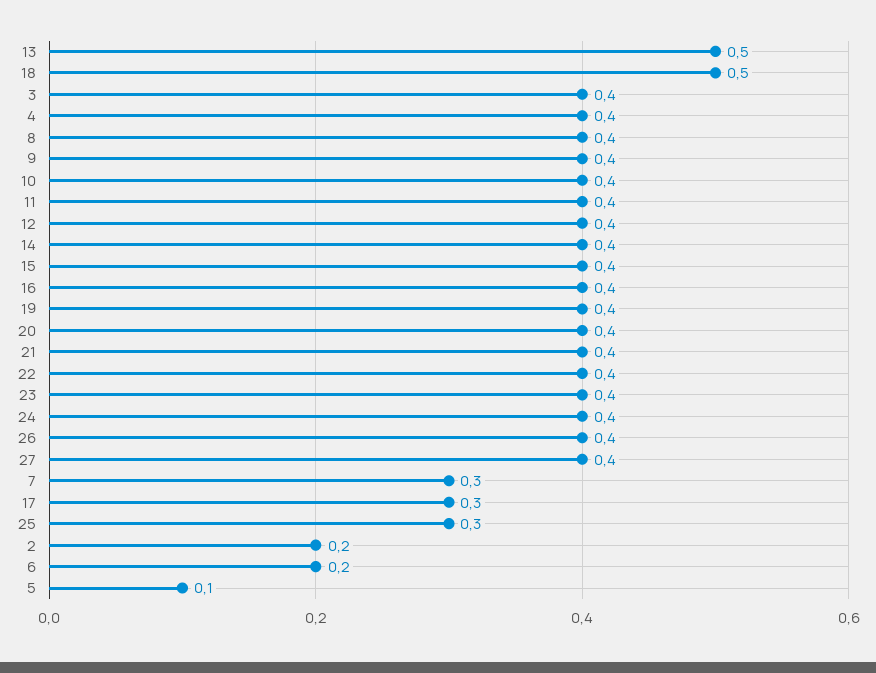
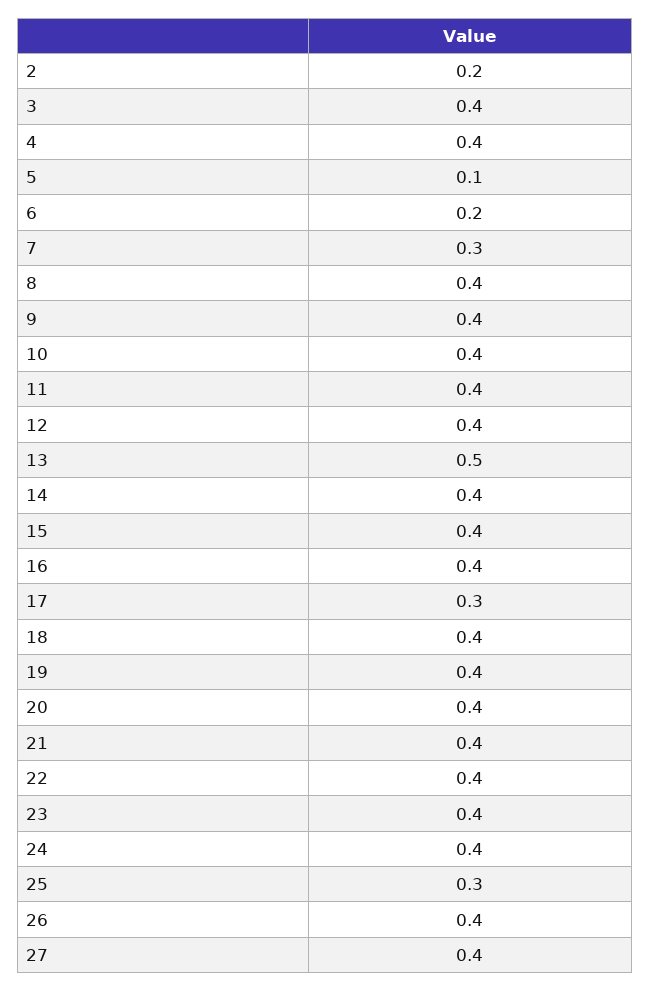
  {
    "13": 0.5,
-   "18": 0.5,
+   "18": 0.4,
    "3": 0.4,
    "4": 0.4,
    "8": 0.4,
    "9": 0.4,
    "10": 0.4,
    "11": 0.4,
    "12": 0.4,
    "14": 0.4,
    "15": 0.4,
    "16": 0.4,
    "19": 0.4,
    "20": 0.4,
    "21": 0.4,
    "22": 0.4,
    "23": 0.4,
    "24": 0.4,
    "26": 0.4,
    "27": 0.4,
    "7": 0.3,
    "17": 0.3,
    "25": 0.3,
    "2": 0.2,
    "6": 0.2,
    "5": 0.1
  }

